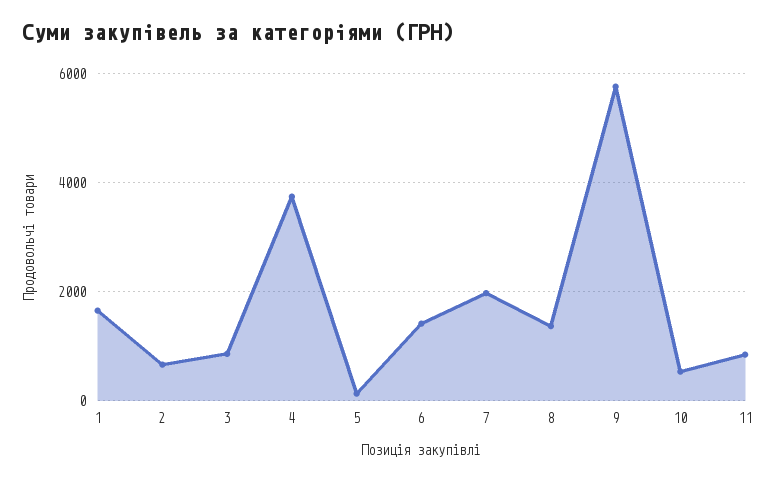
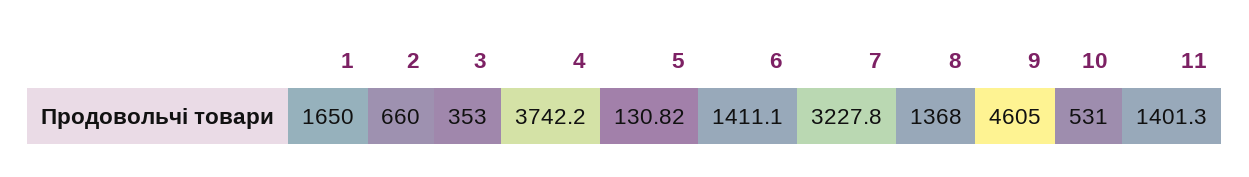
  {
    "1": 1650,
    "2": 660,
-   "3": 800,
+   "3": 353,
    "4": 3742.2,
    "5": 130.82,
    "6": 1411.1,
-   "7": 2000,
+   "7": 3227.8,
    "8": 1368,
-   "9": 5800,
+   "9": 4605,
    "10": 531,
-   "11": 800
+   "11": 1401.3
  }

